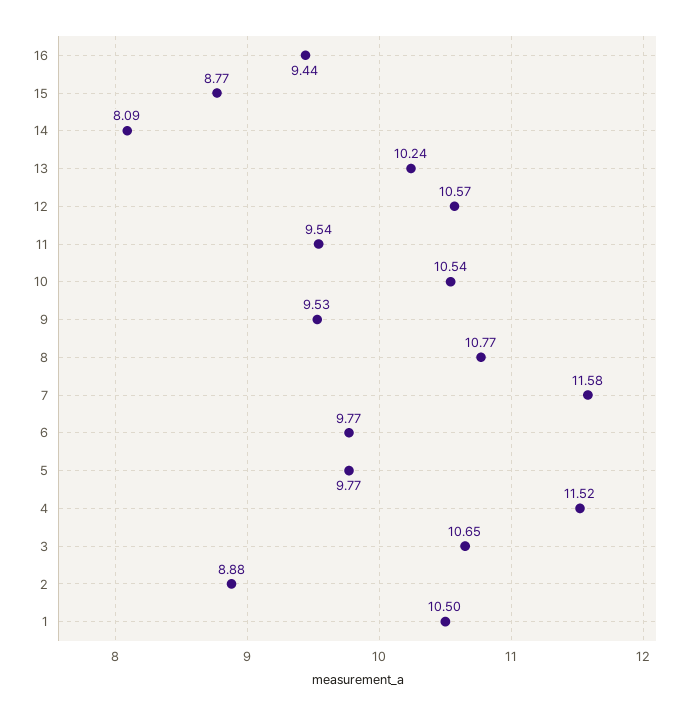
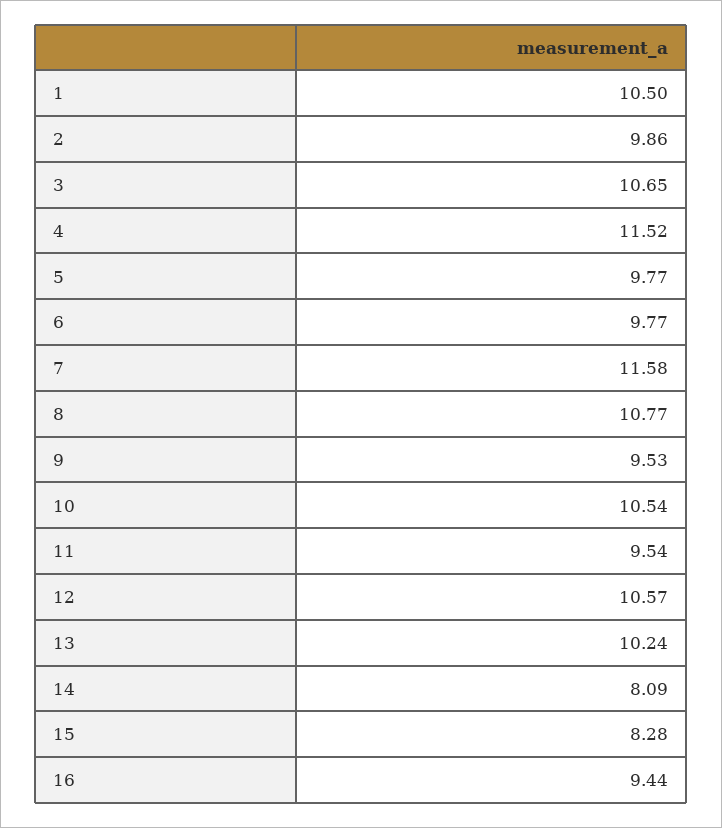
  {
    "16": 9.44,
-   "15": 8.77,
+   "15": 8.28,
    "14": 8.09,
    "13": 10.24,
    "12": 10.57,
    "11": 9.54,
    "10": 10.54,
    "9": 9.53,
    "8": 10.77,
    "7": 11.58,
    "6": 9.77,
    "5": 9.77,
    "4": 11.52,
    "3": 10.65,
-   "2": 8.88,
+   "2": 9.86,
    "1": 10.5
  }

